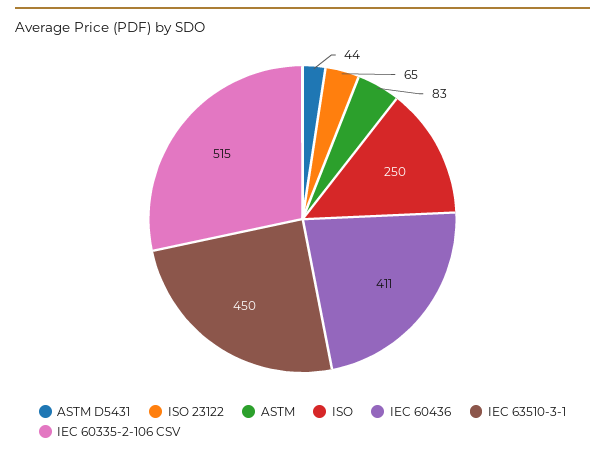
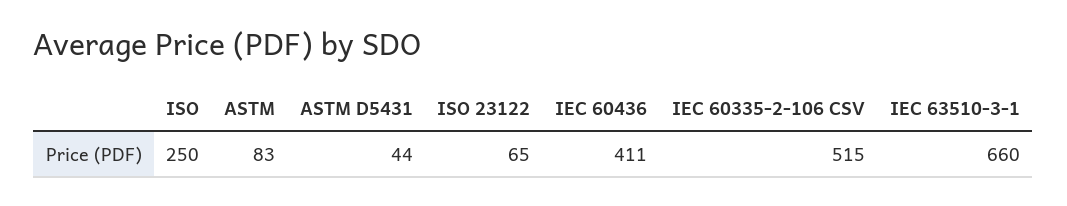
  {
    "ASTM D5431": 44,
    "ISO 23122": 65,
    "ASTM": 83,
    "ISO": 250,
    "IEC 60436": 411,
-   "IEC 63510-3-1": 450,
+   "IEC 63510-3-1": 660,
    "IEC 60335-2-106 CSV": 515
  }

